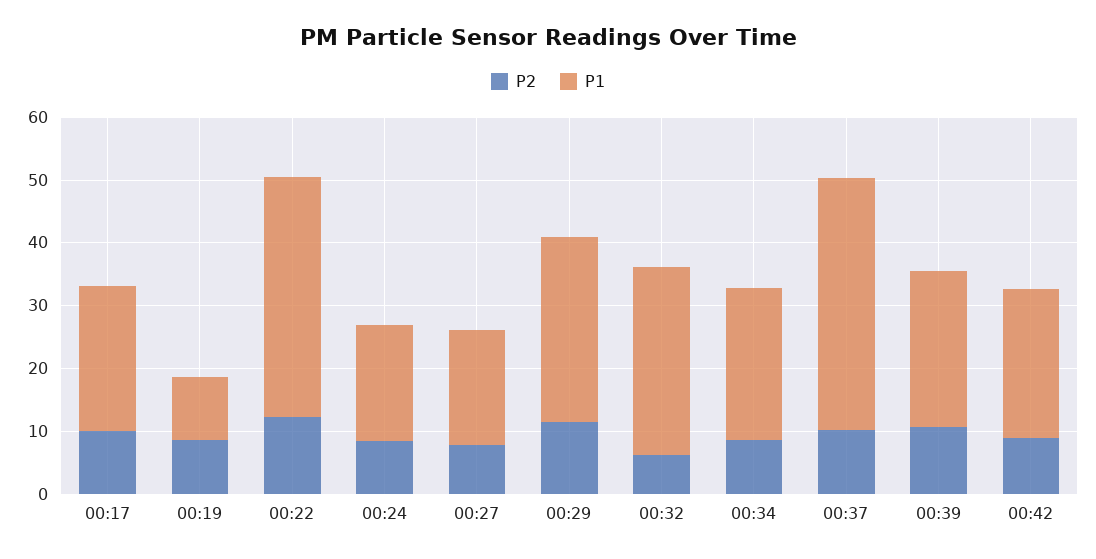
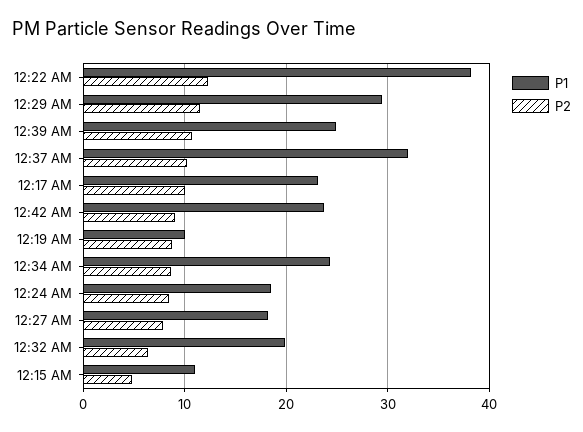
  {
    "P2": {
      "00:17": 10,
      "00:19": 9,
      "00:22": 12,
      "00:24": 8,
      "00:27": 8,
      "00:29": 11,
      "00:32": 6,
      "00:34": 9,
      "00:37": 10,
      "00:39": 11,
-     "00:42": 9
+     "00:42": 9,
+     "12:15 AM": 5
    },
    "P1": {
      "00:17": 23,
      "00:19": 10,
      "00:22": 38,
      "00:24": 18,
      "00:27": 18,
      "00:29": 29,
-     "00:32": 30,
+     "00:32": 20,
      "00:34": 24,
-     "00:37": 40,
+     "00:37": 32,
      "00:39": 25,
-     "00:42": 24
+     "00:42": 24,
+     "12:15 AM": 11
    }
  }

